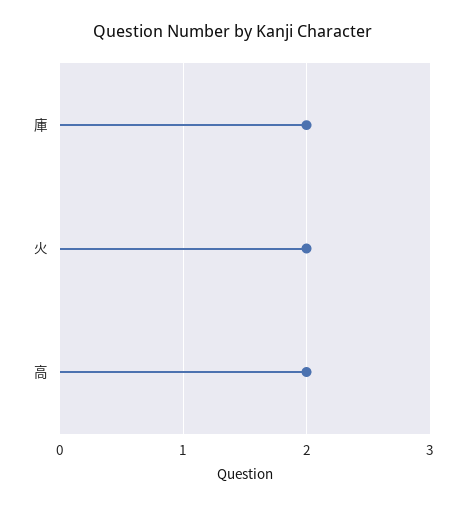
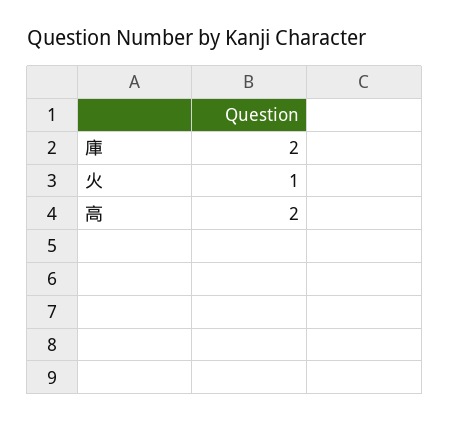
  {
    "庫": 2,
-   "火": 2,
+   "火": 1,
    "高": 2
  }

